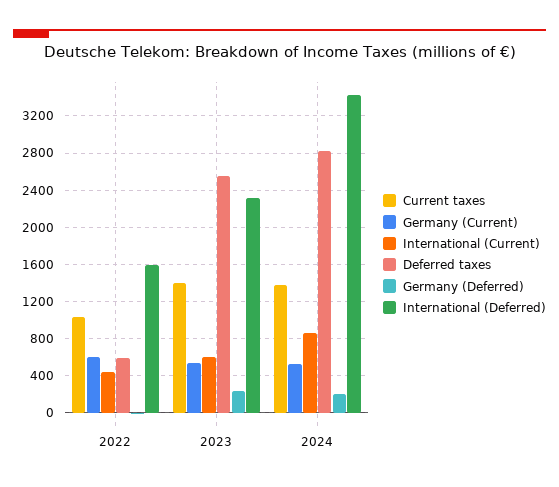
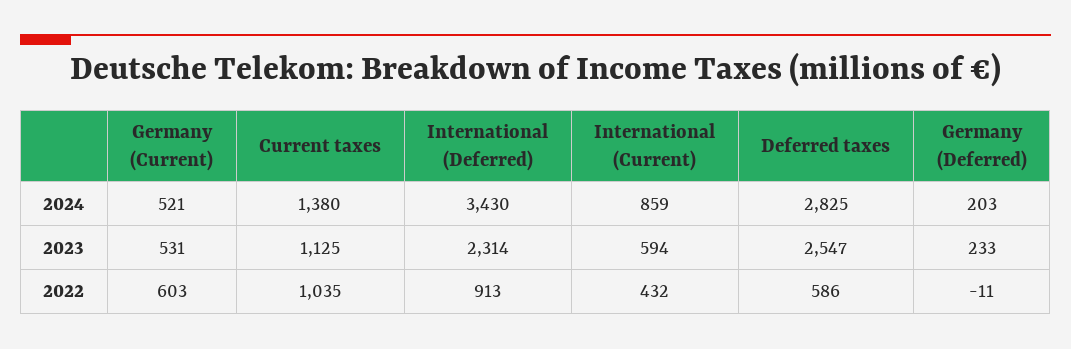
  {
    "Current taxes": {
      "2022": 1035,
-     "2023": 1400,
+     "2023": 1125,
      "2024": 1380
    },
    "Germany (Current)": {
      "2022": 603,
      "2023": 531,
      "2024": 521
    },
    "International (Current)": {
      "2022": 432,
      "2023": 594,
      "2024": 859
    },
    "Deferred taxes": {
      "2022": 586,
      "2023": 2547,
      "2024": 2825
    },
    "Germany (Deferred)": {
      "2022": -11,
      "2023": 233,
      "2024": 203
    },
    "International (Deferred)": {
-     "2022": 1600,
+     "2022": 913,
      "2023": 2314,
      "2024": 3430
    }
  }

